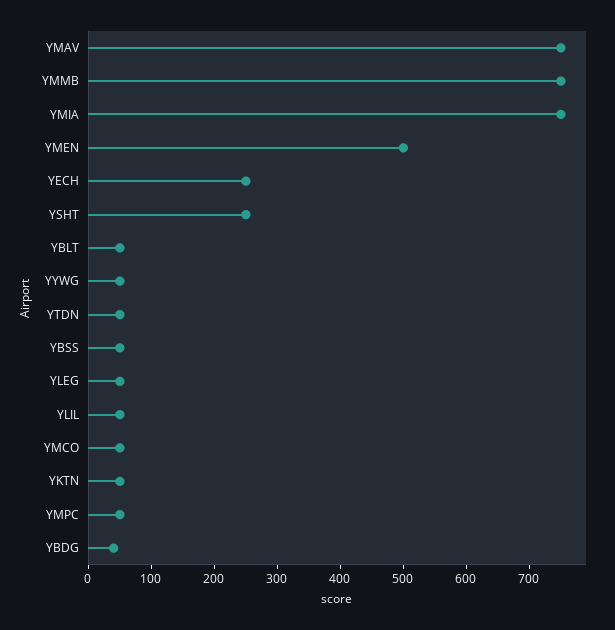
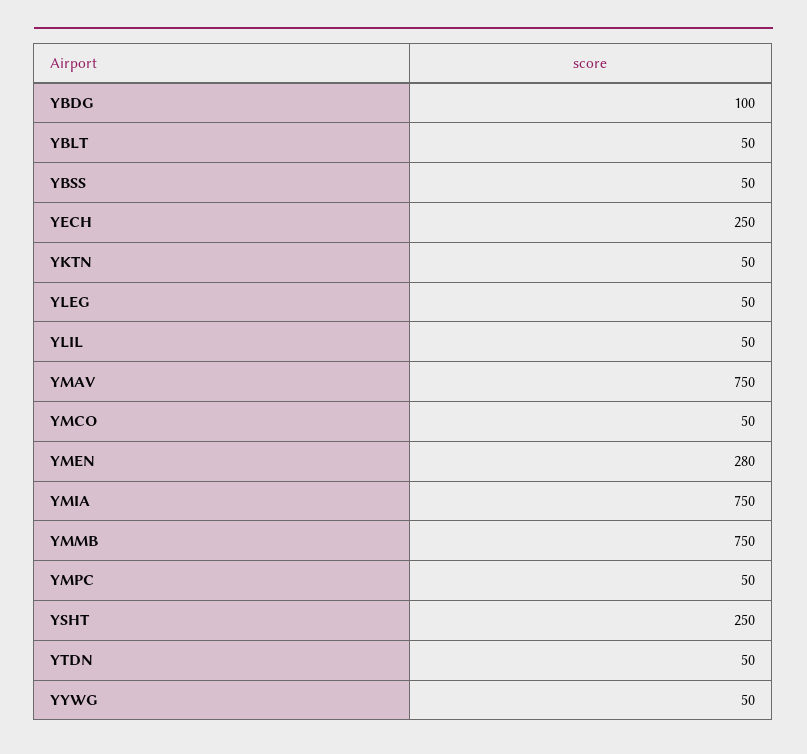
  {
    "YMAV": 750,
    "YMMB": 750,
    "YMIA": 750,
-   "YMEN": 500,
+   "YMEN": 280,
    "YECH": 250,
    "YSHT": 250,
    "YBLT": 50,
    "YYWG": 50,
    "YTDN": 50,
    "YBSS": 50,
    "YLEG": 50,
    "YLIL": 50,
    "YMCO": 50,
    "YKTN": 50,
    "YMPC": 50,
-   "YBDG": 40
+   "YBDG": 100
  }

